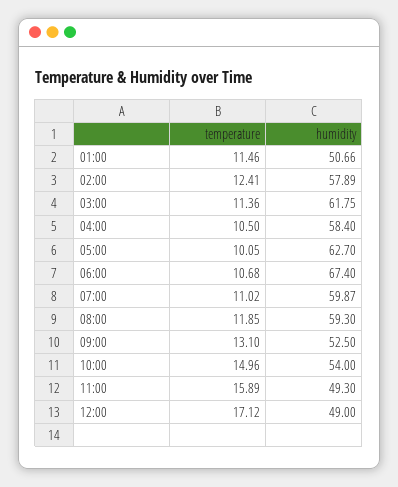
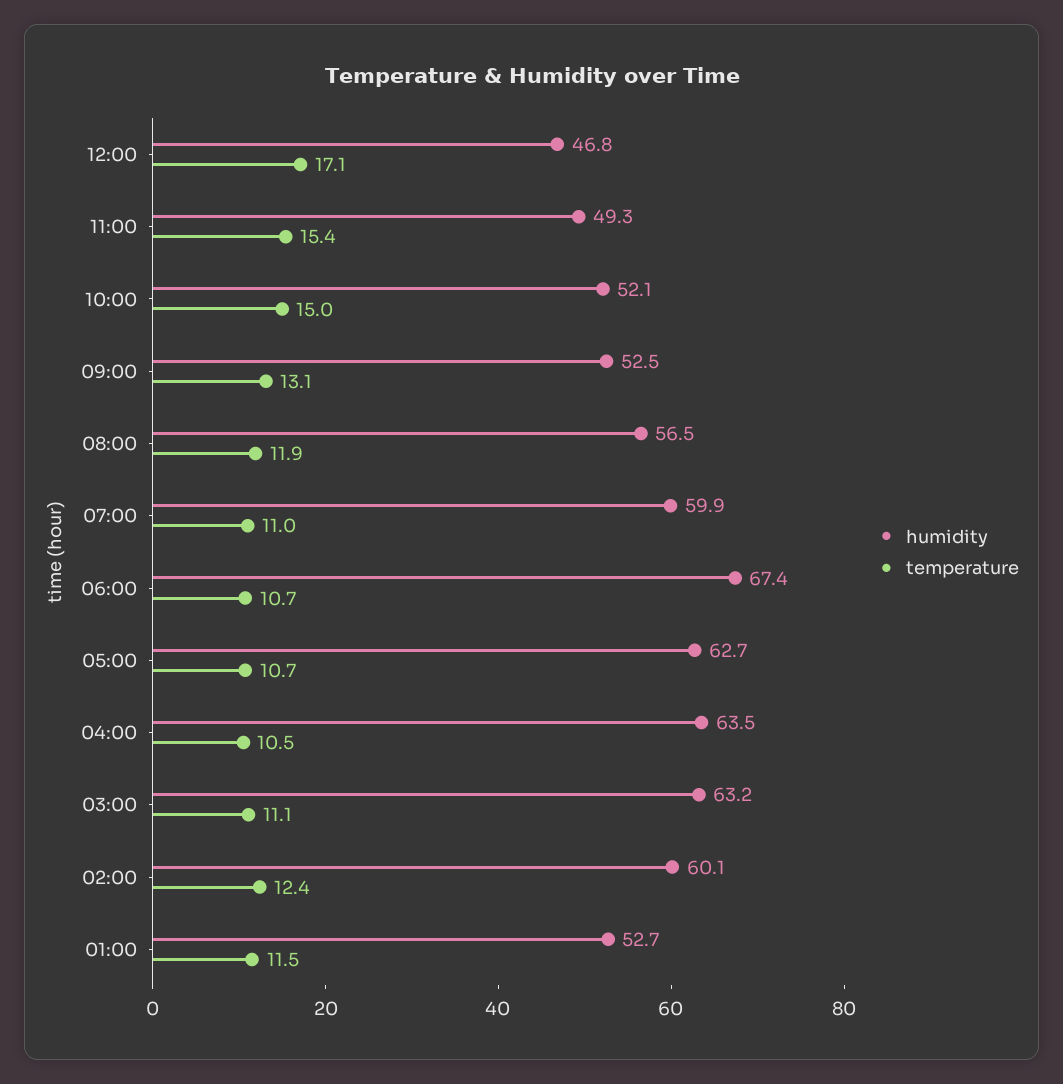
  {
    "temperature": {
      "01:00": 11.46,
      "02:00": 12.41,
-     "03:00": 11.36,
+     "03:00": 11.1,
      "04:00": 10.5,
-     "05:00": 10.05,
+     "05:00": 10.7,
      "06:00": 10.68,
      "07:00": 11.02,
      "08:00": 11.85,
      "09:00": 13.1,
      "10:00": 14.96,
-     "11:00": 15.89,
+     "11:00": 15.4,
      "12:00": 17.12
    },
    "humidity": {
-     "01:00": 50.66,
+     "01:00": 52.7,
-     "02:00": 57.89,
+     "02:00": 60.1,
-     "03:00": 61.75,
+     "03:00": 63.2,
-     "04:00": 58.4,
+     "04:00": 63.5,
      "05:00": 62.7,
      "06:00": 67.4,
      "07:00": 59.87,
-     "08:00": 59.3,
+     "08:00": 56.5,
      "09:00": 52.5,
-     "10:00": 54,
+     "10:00": 52.1,
      "11:00": 49.3,
-     "12:00": 49
+     "12:00": 46.8
    }
  }

